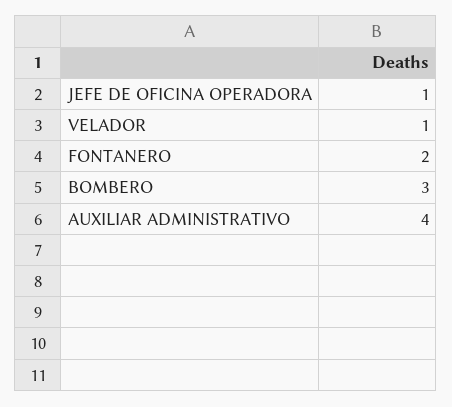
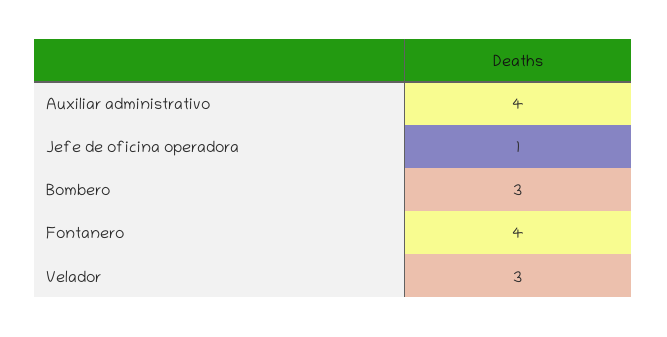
  {
    "JEFE DE OFICINA OPERADORA": 1,
-   "VELADOR": 1,
+   "VELADOR": 3,
-   "FONTANERO": 2,
+   "FONTANERO": 4,
    "BOMBERO": 3,
    "AUXILIAR ADMINISTRATIVO": 4
  }

